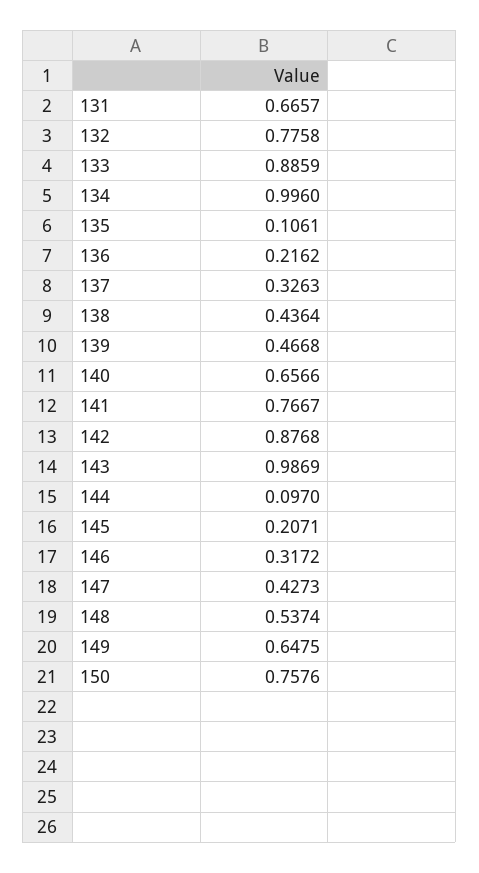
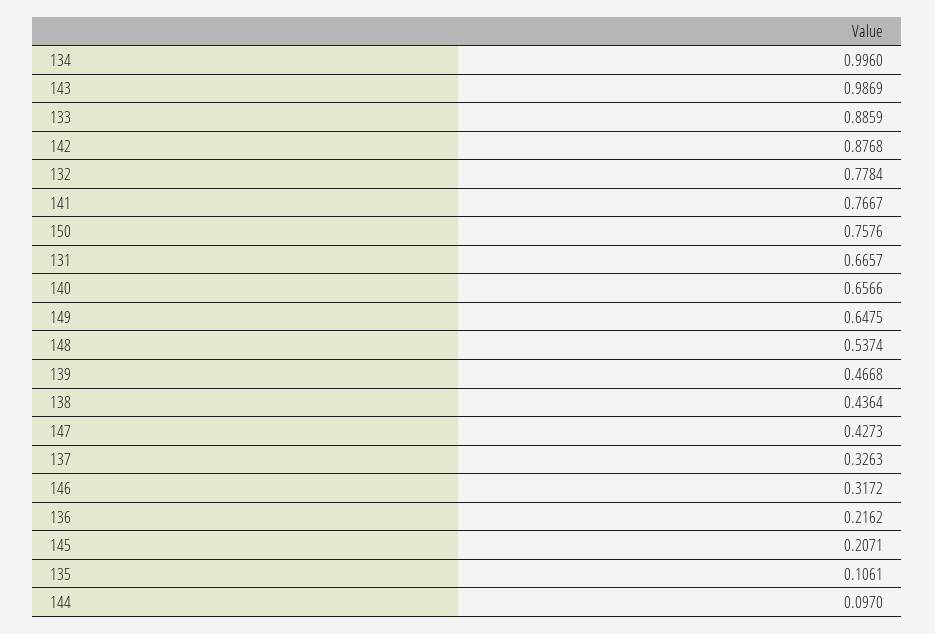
  {
    "131": 0.6657,
-   "132": 0.7758,
+   "132": 0.7784,
    "133": 0.8859,
    "134": 0.996,
    "135": 0.1061,
    "136": 0.2162,
    "137": 0.3263,
    "138": 0.4364,
    "139": 0.4668,
    "140": 0.6566,
    "141": 0.7667,
    "142": 0.8768,
    "143": 0.9869,
    "144": 0.097,
    "145": 0.2071,
    "146": 0.3172,
    "147": 0.4273,
    "148": 0.5374,
    "149": 0.6475,
    "150": 0.7576
  }

